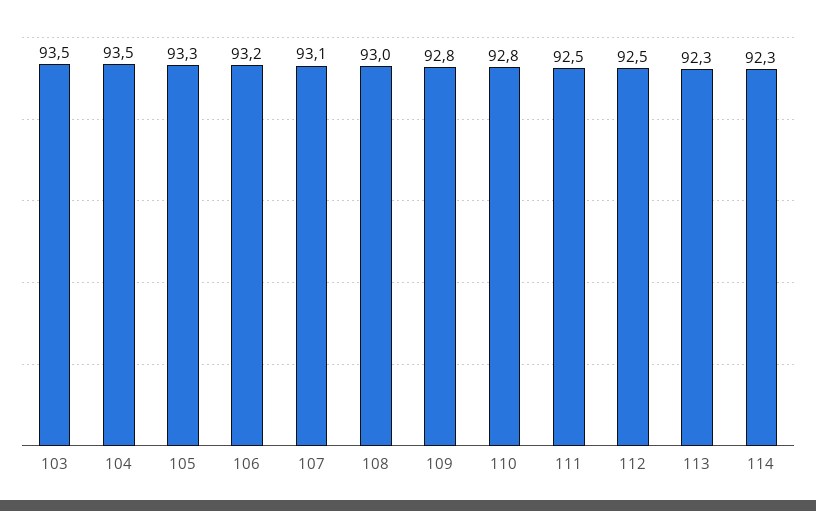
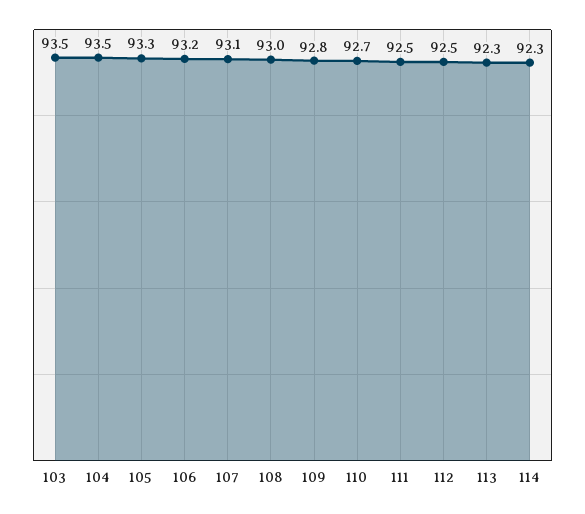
  {
    "103": 93.5,
    "104": 93.5,
    "105": 93.3,
    "106": 93.2,
    "107": 93.1,
    "108": 93,
    "109": 92.8,
-   "110": 92.8,
+   "110": 92.7,
    "111": 92.5,
    "112": 92.5,
    "113": 92.3,
    "114": 92.3
  }

